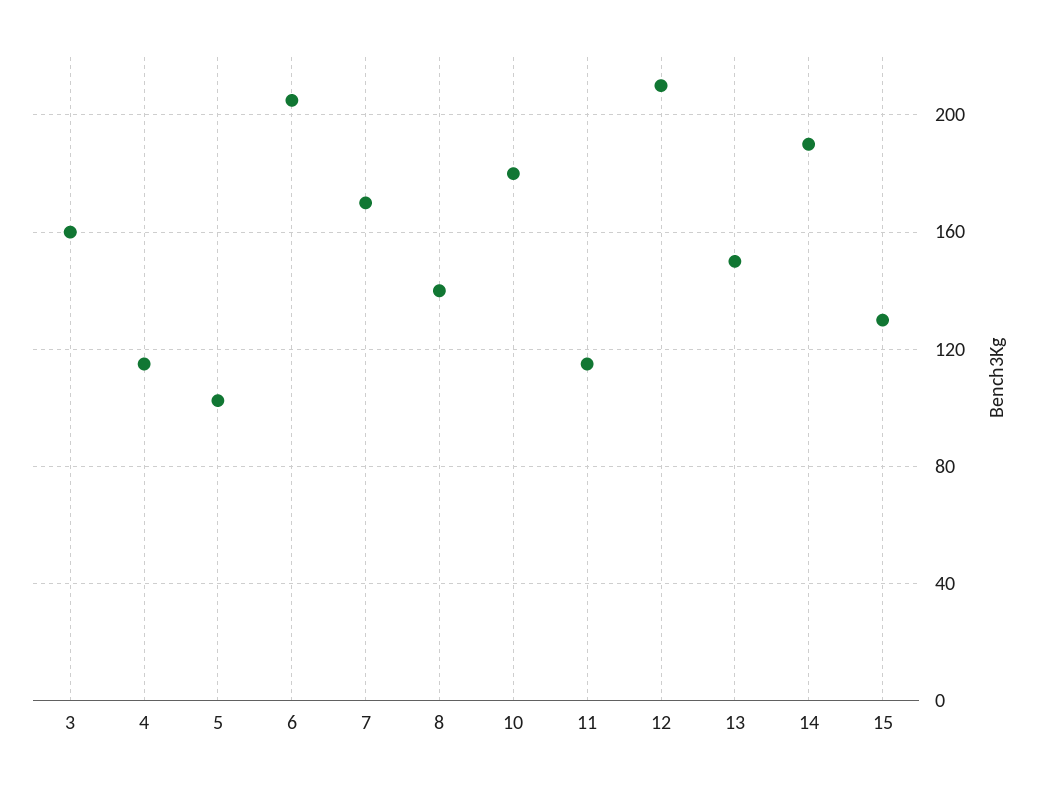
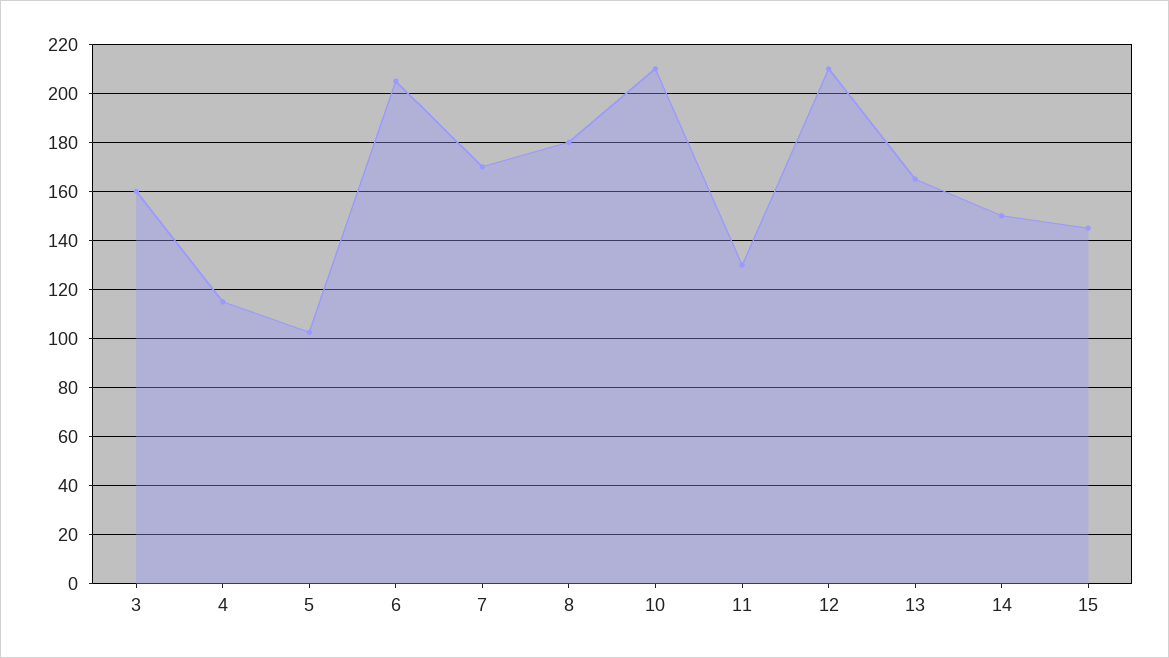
  {
    "3": 160,
    "4": 115,
    "5": 102.5,
    "6": 205,
    "7": 170,
-   "8": 140,
+   "8": 180,
-   "10": 180,
+   "10": 210,
-   "11": 115,
+   "11": 130,
    "12": 210,
-   "13": 150,
+   "13": 165,
-   "14": 190,
+   "14": 150,
-   "15": 130
+   "15": 145
  }

